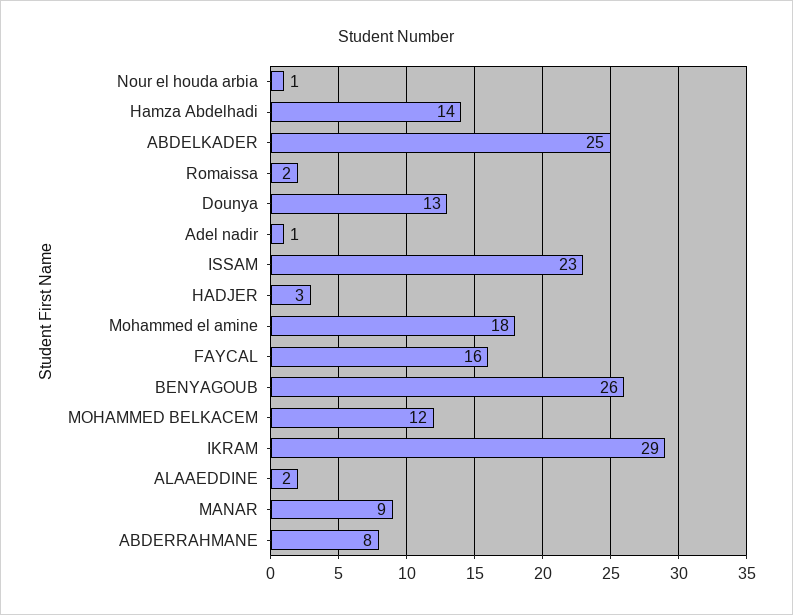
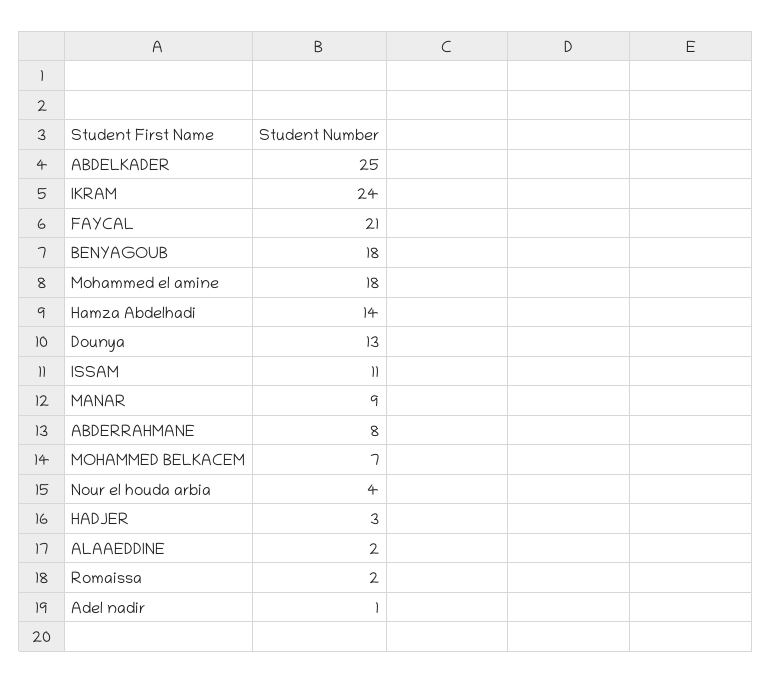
  {
-   "Nour el houda arbia": 1,
+   "Nour el houda arbia": 4,
    "Hamza Abdelhadi": 14,
    "ABDELKADER": 25,
    "Romaissa": 2,
    "Dounya": 13,
    "Adel nadir": 1,
-   "ISSAM": 23,
+   "ISSAM": 11,
    "HADJER": 3,
    "Mohammed el amine": 18,
-   "FAYCAL": 16,
+   "FAYCAL": 21,
-   "BENYAGOUB": 26,
+   "BENYAGOUB": 18,
-   "MOHAMMED BELKACEM": 12,
+   "MOHAMMED BELKACEM": 7,
-   "IKRAM": 29,
+   "IKRAM": 24,
    "ALAAEDDINE": 2,
    "MANAR": 9,
    "ABDERRAHMANE": 8
  }

